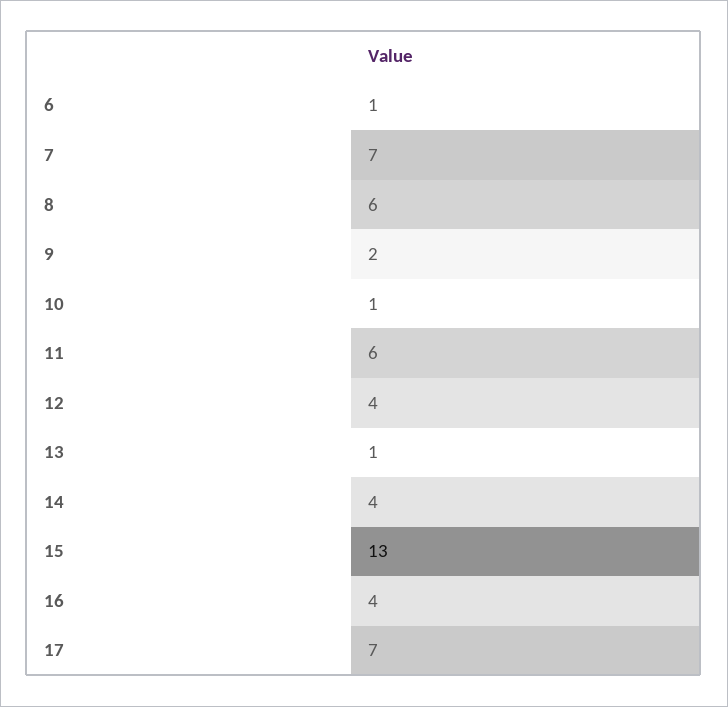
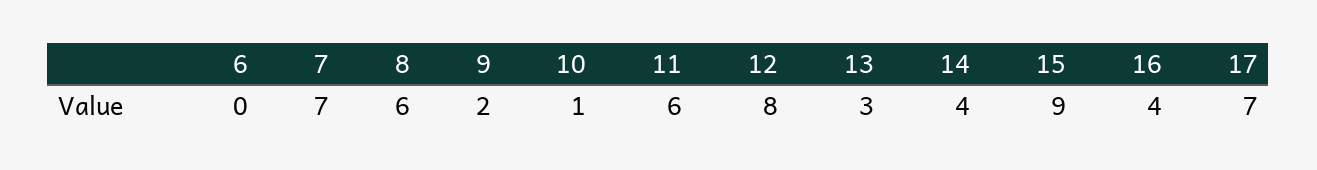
  {
-   "6": 1,
+   "6": 0,
    "7": 7,
    "8": 6,
    "9": 2,
    "10": 1,
    "11": 6,
-   "12": 4,
+   "12": 8,
-   "13": 1,
+   "13": 3,
    "14": 4,
-   "15": 13,
+   "15": 9,
    "16": 4,
    "17": 7
  }

